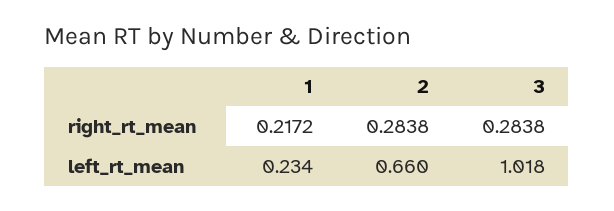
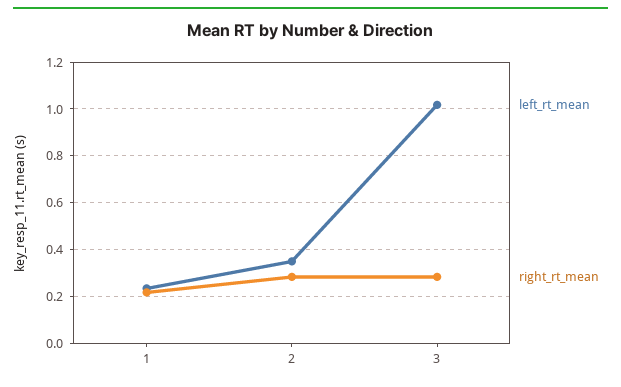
  {
    "right_rt_mean": {
      "1": 0.2172,
      "2": 0.2838,
      "3": 0.2838
    },
    "left_rt_mean": {
      "1": 0.234,
-     "2": 0.66,
+     "2": 0.35,
      "3": 1.018
    }
  }

